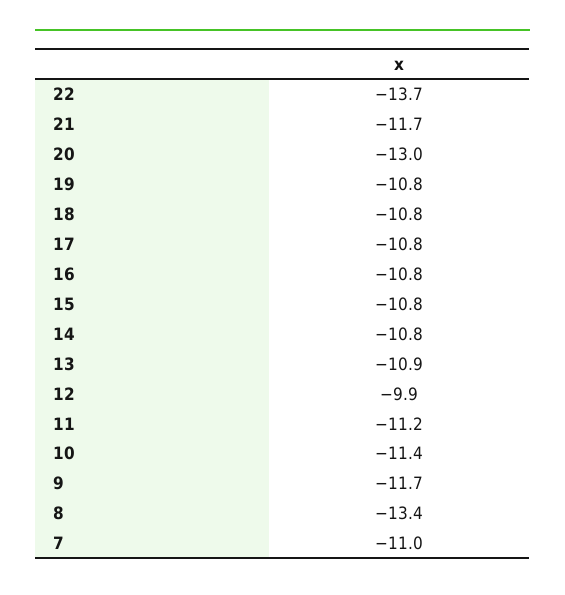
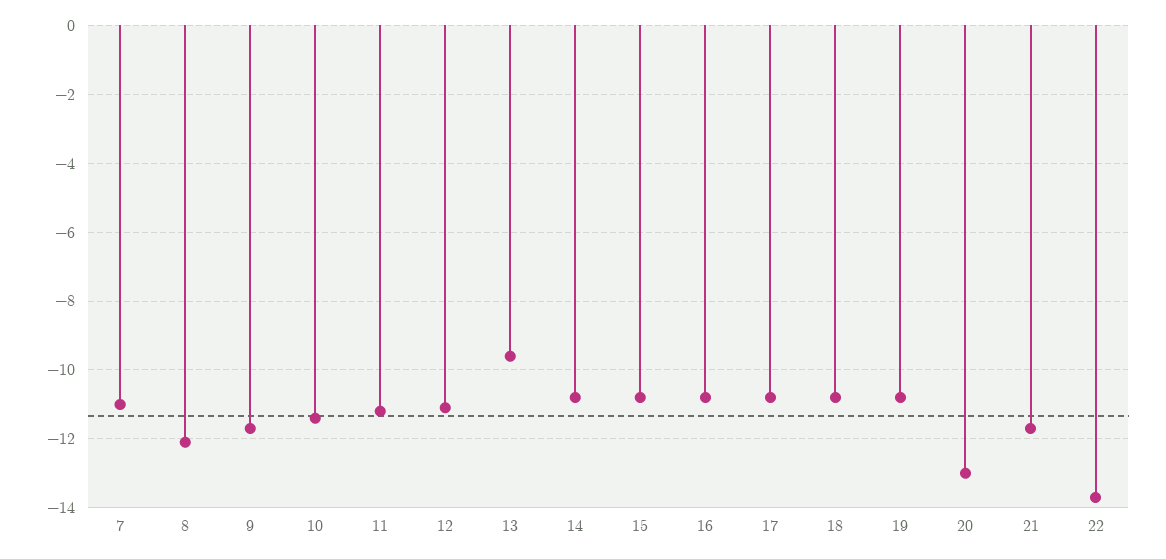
  {
    "22": -13.7,
    "21": -11.7,
    "20": -13,
    "19": -10.8,
    "18": -10.8,
    "17": -10.8,
    "16": -10.8,
    "15": -10.8,
    "14": -10.8,
-   "13": -10.9,
+   "13": -9.5,
-   "12": -9.9,
+   "12": -11,
    "11": -11.2,
    "10": -11.4,
    "9": -11.7,
-   "8": -13.4,
+   "8": -12,
    "7": -11
  }

